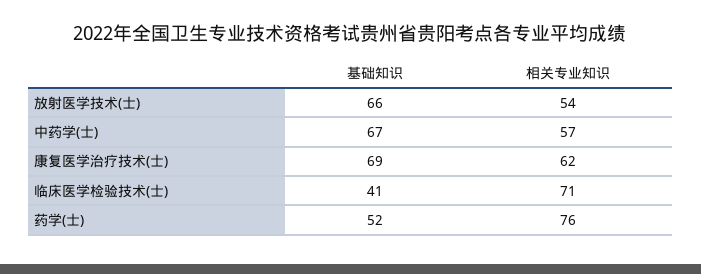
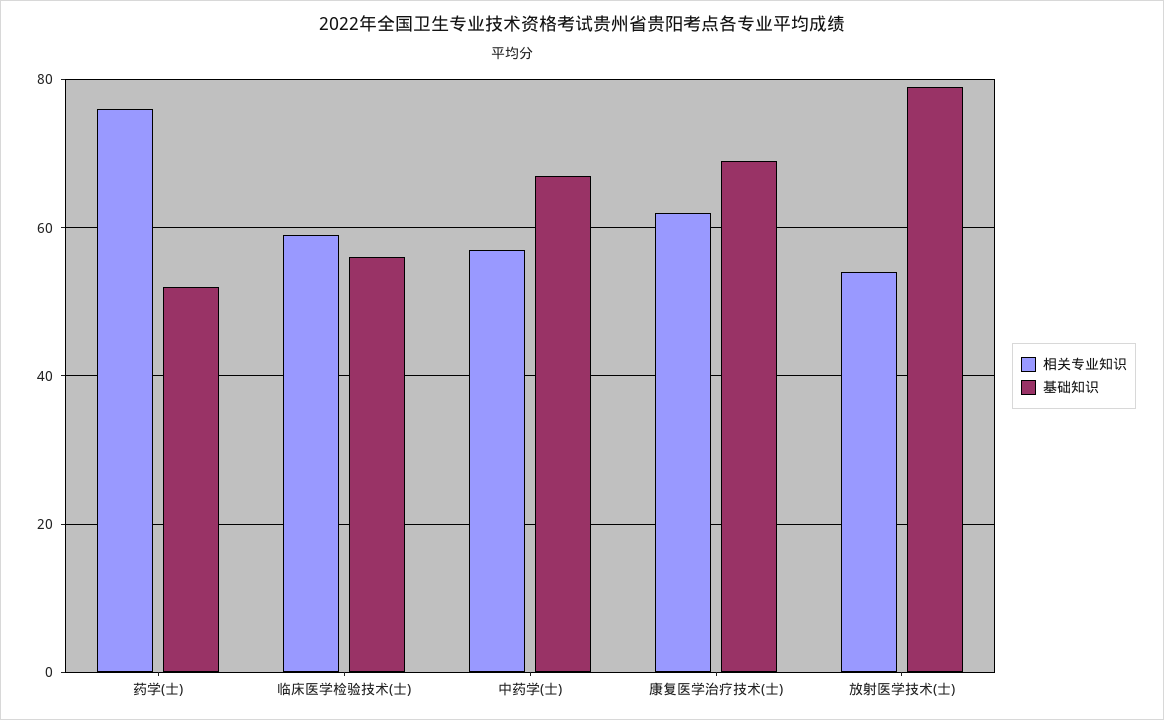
  {
    "基础知识": {
-     "放射医学技术(士)": 66,
+     "放射医学技术(士)": 80,
      "中药学(士)": 67,
      "康复医学治疗技术(士)": 69,
-     "临床医学检验技术(士)": 41,
+     "临床医学检验技术(士)": 55,
      "药学(士)": 52
    },
    "相关专业知识": {
      "放射医学技术(士)": 54,
      "中药学(士)": 57,
      "康复医学治疗技术(士)": 62,
-     "临床医学检验技术(士)": 71,
+     "临床医学检验技术(士)": 60,
      "药学(士)": 76
    }
  }

